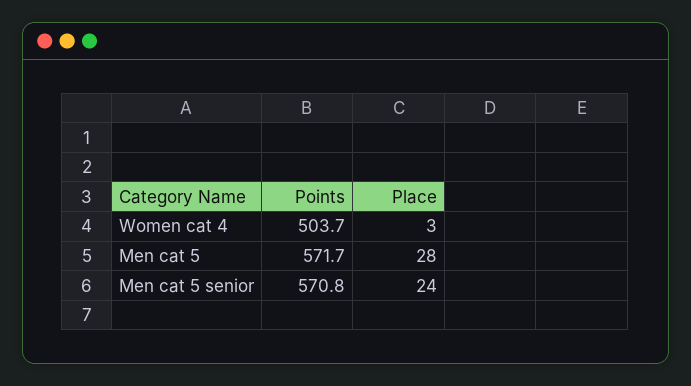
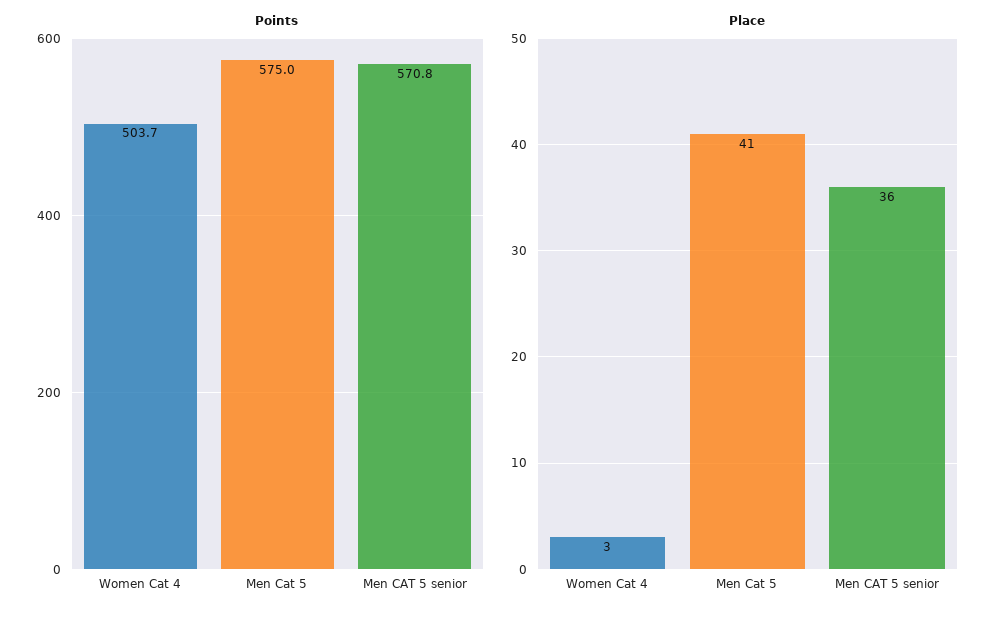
  {
    "Points": {
      "Women cat 4": 503.7,
-     "Men cat 5": 571.7,
+     "Men cat 5": 575,
      "Men cat 5 senior": 570.8
    },
    "Place": {
      "Women cat 4": 3,
-     "Men cat 5": 28,
+     "Men cat 5": 41,
-     "Men cat 5 senior": 24
+     "Men cat 5 senior": 36
    }
  }

